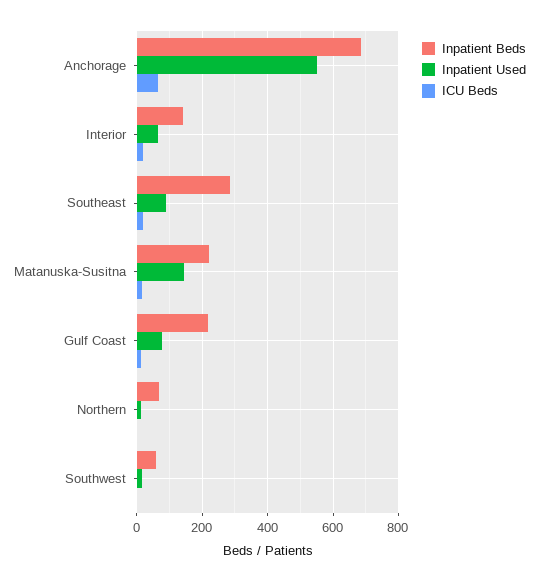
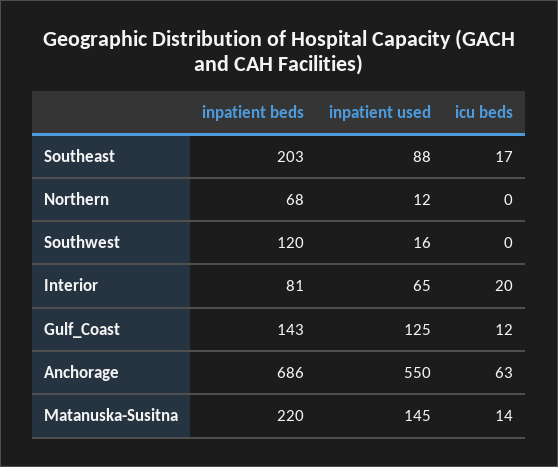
  {
    "Inpatient Beds": {
      "Anchorage": 686,
-     "Interior": 140,
+     "Interior": 81,
-     "Southeast": 280,
+     "Southeast": 203,
      "Matanuska-Susitna": 220,
-     "Gulf Coast": 220,
+     "Gulf Coast": 143,
      "Northern": 68,
-     "Southwest": 60
+     "Southwest": 120
    },
    "Inpatient Used": {
      "Anchorage": 550,
      "Interior": 65,
      "Southeast": 88,
      "Matanuska-Susitna": 145,
-     "Gulf Coast": 80,
+     "Gulf Coast": 125,
      "Northern": 12,
      "Southwest": 16
    },
    "ICU Beds": {
      "Anchorage": 63,
      "Interior": 20,
      "Southeast": 17,
      "Matanuska-Susitna": 14,
      "Gulf Coast": 12,
      "Northern": 0,
      "Southwest": 0
    }
  }

